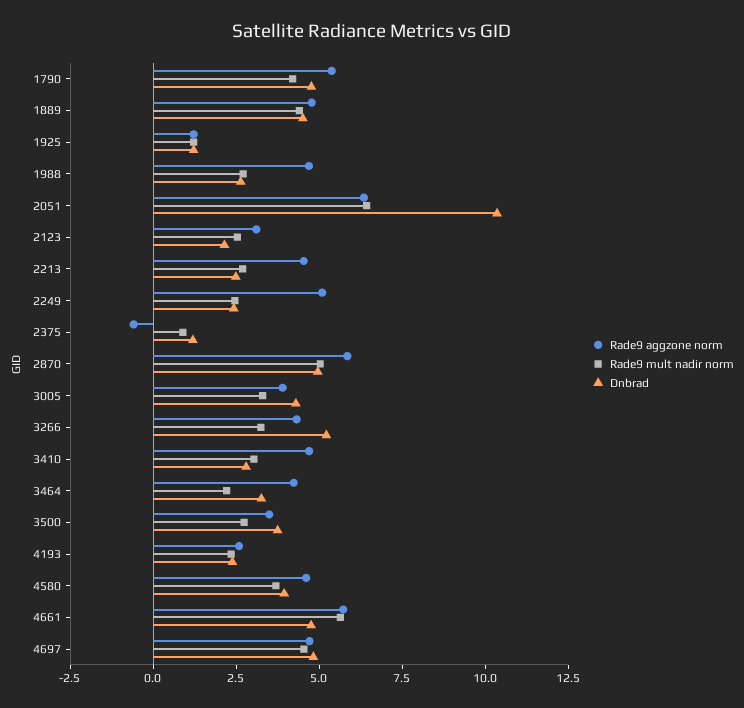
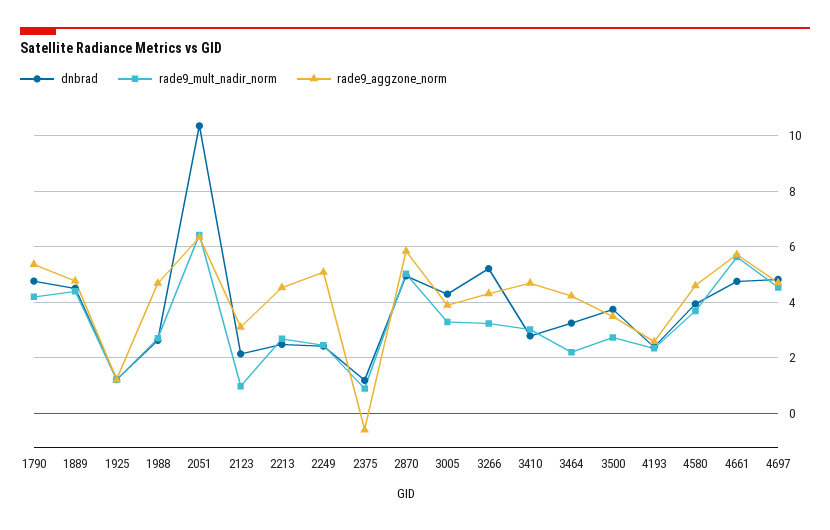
  {
    "Rade9 aggzone norm": {
      "1790": 5.25,
      "1889": 4.75,
      "1925": 1.25,
      "1988": 4.75,
      "2051": 6.25,
      "2123": 3,
      "2213": 4.5,
      "2249": 5,
      "2375": -0.5,
      "2870": 5.75,
      "3005": 4,
      "3266": 4.25,
      "3410": 4.75,
      "3464": 4.25,
      "3500": 3.5,
      "4193": 2.5,
      "4580": 4.5,
      "4661": 5.75,
      "4697": 4.75
    },
    "Rade9 mult nadir norm": {
      "1790": 4.25,
      "1889": 4.5,
      "1925": 1.25,
      "1988": 2.75,
      "2051": 6.5,
-     "2123": 2.5,
+     "2123": 1,
      "2213": 2.75,
      "2249": 2.5,
      "2375": 1,
      "2870": 5,
      "3005": 3.25,
      "3266": 3.25,
      "3410": 3,
      "3464": 2.25,
      "3500": 2.75,
      "4193": 2.25,
      "4580": 3.75,
      "4661": 5.75,
      "4697": 4.5
    },
    "Dnbrad": {
      "1790": 4.75,
      "1889": 4.5,
      "1925": 1.25,
      "1988": 2.75,
      "2051": 10.25,
      "2123": 2.25,
      "2213": 2.5,
      "2249": 2.5,
      "2375": 1.25,
      "2870": 5,
      "3005": 4.25,
      "3266": 5.25,
      "3410": 2.75,
      "3464": 3.25,
      "3500": 3.75,
      "4193": 2.5,
      "4580": 4,
      "4661": 4.75,
      "4697": 4.75
    }
  }

